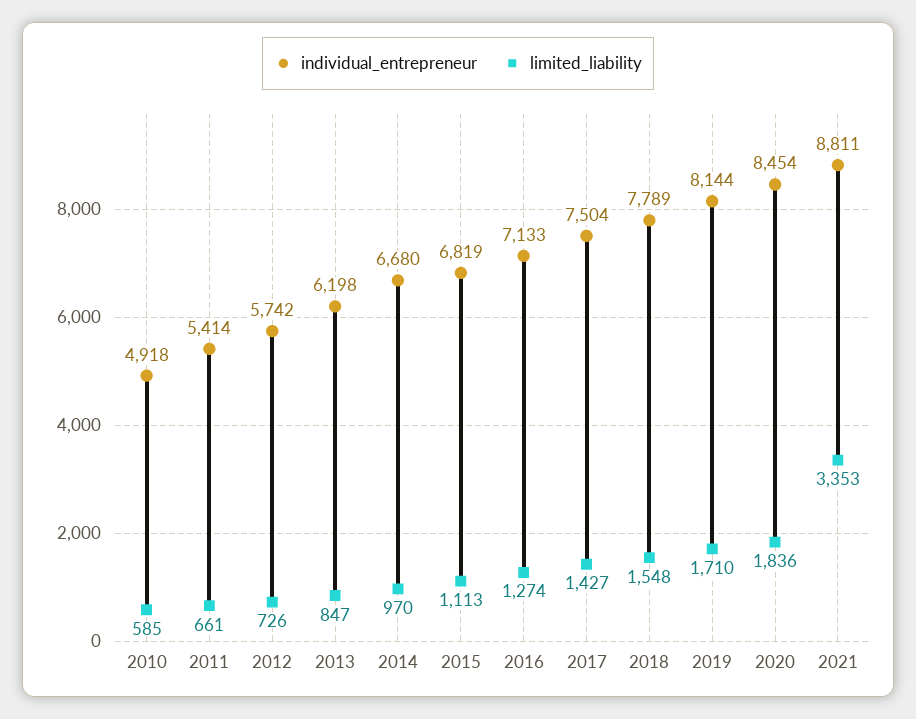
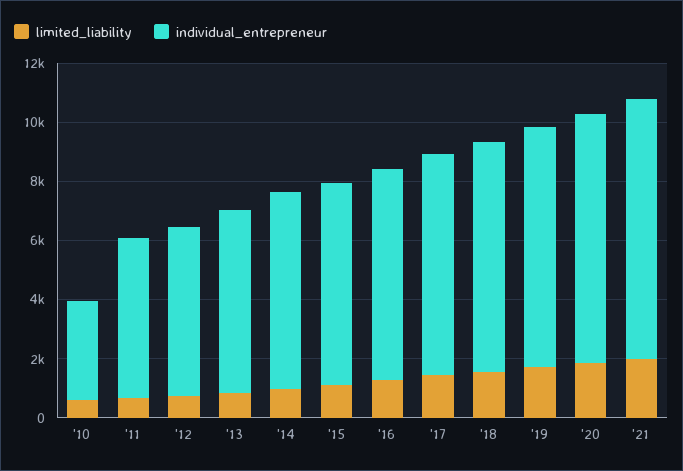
  {
    "individual_entrepreneur": {
-     "2010": 4918,
+     "2010": 3500,
      "2011": 5414,
      "2012": 5742,
      "2013": 6198,
      "2014": 6680,
      "2015": 6819,
      "2016": 7133,
      "2017": 7504,
      "2018": 7789,
      "2019": 8144,
      "2020": 8454,
      "2021": 8811
    },
    "limited_liability": {
      "2010": 585,
      "2011": 661,
      "2012": 726,
      "2013": 847,
      "2014": 970,
      "2015": 1113,
      "2016": 1274,
      "2017": 1427,
      "2018": 1548,
      "2019": 1710,
      "2020": 1836,
-     "2021": 3353
+     "2021": 2000
    }
  }

